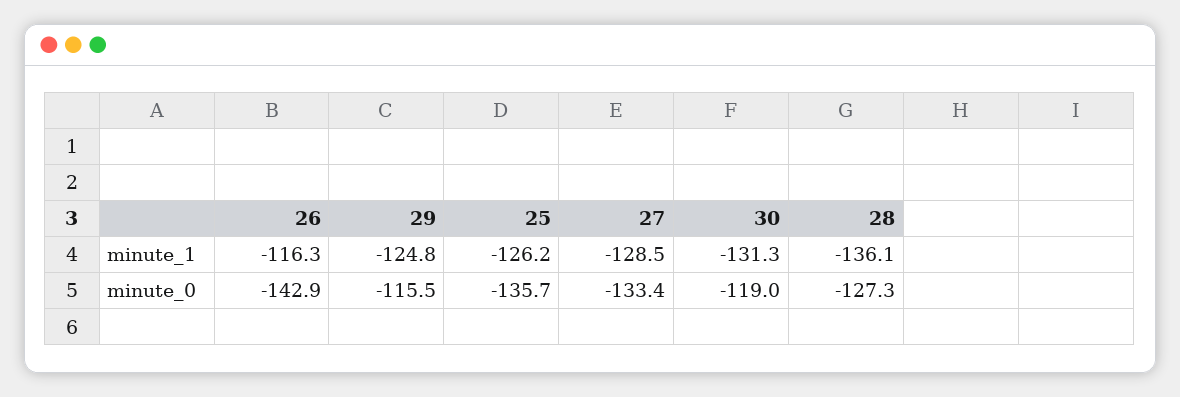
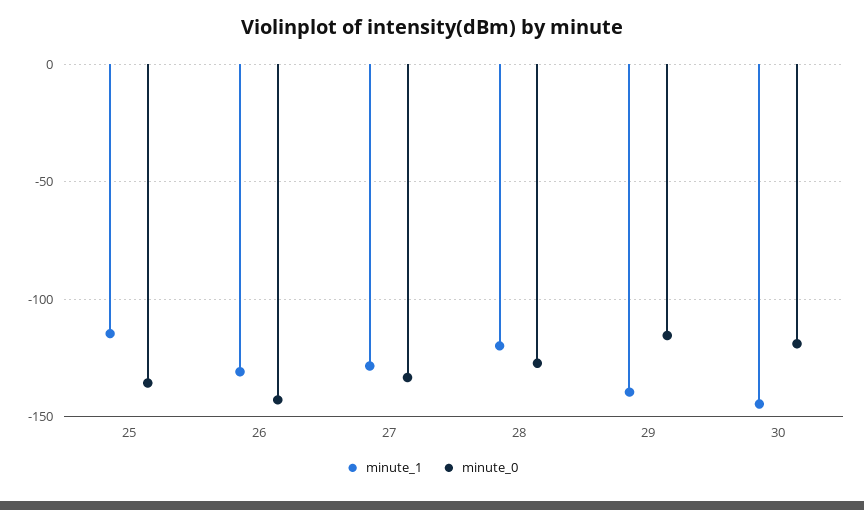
  {
    "minute_1": {
-     "26": -116.3,
+     "26": -130,
-     "29": -124.8,
+     "29": -140,
-     "25": -126.2,
+     "25": -115,
      "27": -128.5,
-     "30": -131.3,
+     "30": -145,
-     "28": -136.1
+     "28": -120
    },
    "minute_0": {
      "26": -142.9,
      "29": -115.5,
      "25": -135.7,
      "27": -133.4,
      "30": -119,
      "28": -127.3
    }
  }

